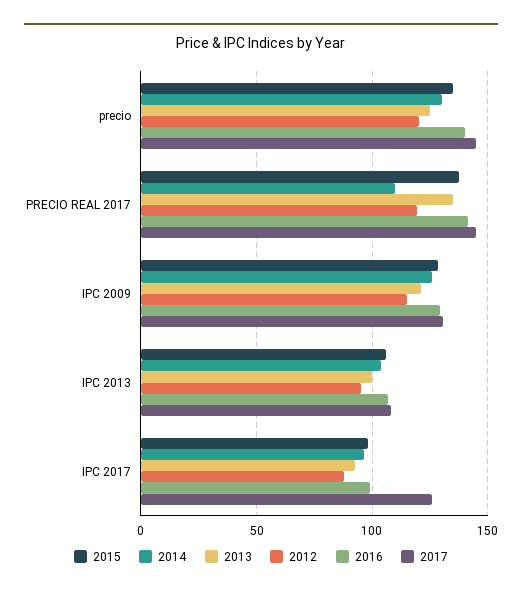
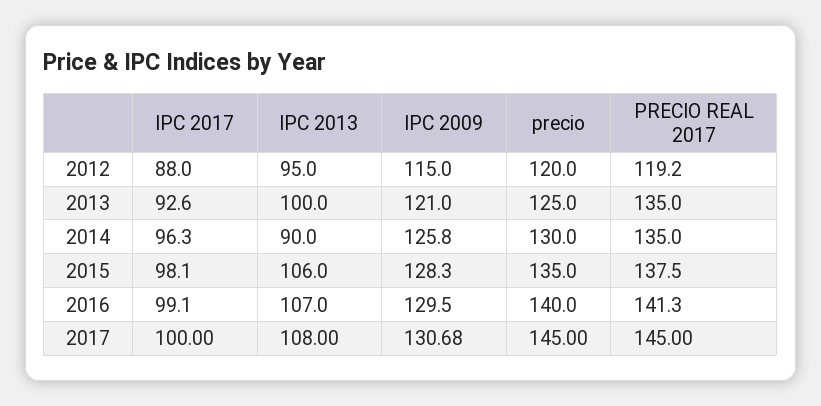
  {
    "2015": {
      "precio": 135,
      "PRECIO REAL 2017": 137.5,
      "IPC 2009": 128.3,
      "IPC 2013": 106,
      "IPC 2017": 98.1
    },
    "2014": {
      "precio": 130,
-     "PRECIO REAL 2017": 110,
+     "PRECIO REAL 2017": 135,
      "IPC 2009": 125.8,
-     "IPC 2013": 105,
+     "IPC 2013": 90,
      "IPC 2017": 96.3
    },
    "2013": {
      "precio": 125,
      "PRECIO REAL 2017": 135,
      "IPC 2009": 121,
      "IPC 2013": 100,
      "IPC 2017": 92.6
    },
    "2012": {
      "precio": 120,
      "PRECIO REAL 2017": 119.2,
      "IPC 2009": 115,
      "IPC 2013": 95,
      "IPC 2017": 88
    },
    "2016": {
      "precio": 140,
      "PRECIO REAL 2017": 141.3,
      "IPC 2009": 129.5,
      "IPC 2013": 107,
      "IPC 2017": 99.1
    },
    "2017": {
      "precio": 145,
      "PRECIO REAL 2017": 145,
      "IPC 2009": 130.68,
      "IPC 2013": 108,
-     "IPC 2017": 125
+     "IPC 2017": 100
    }
  }

